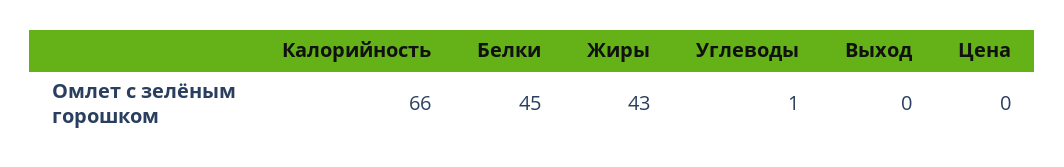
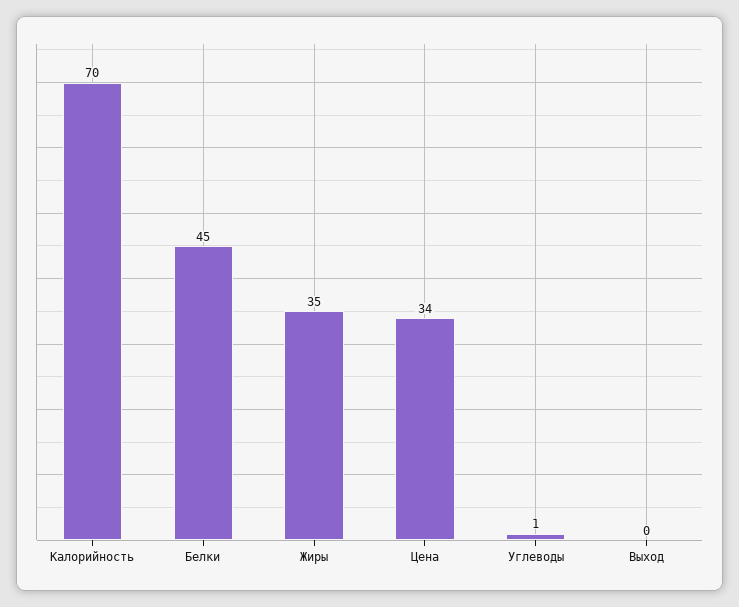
  {
-   "Калорийность": 66,
+   "Калорийность": 70,
    "Белки": 45,
-   "Жиры": 43,
+   "Жиры": 35,
    "Углеводы": 1,
    "Выход": 0,
-   "Цена": 0
+   "Цена": 34
  }

